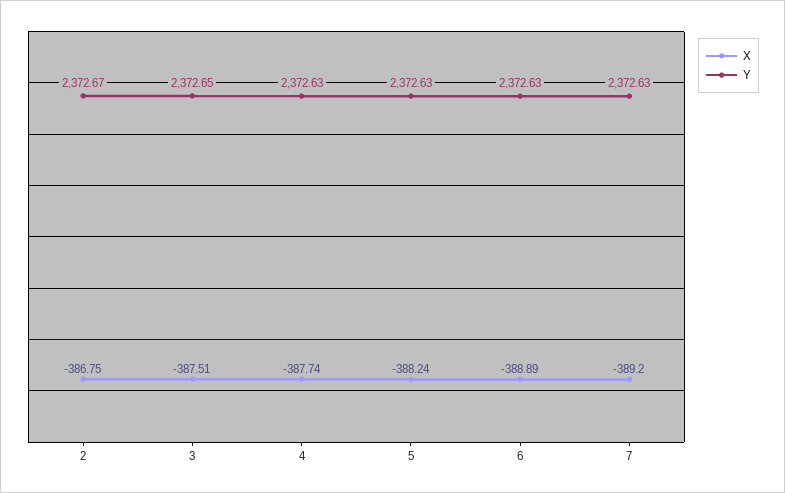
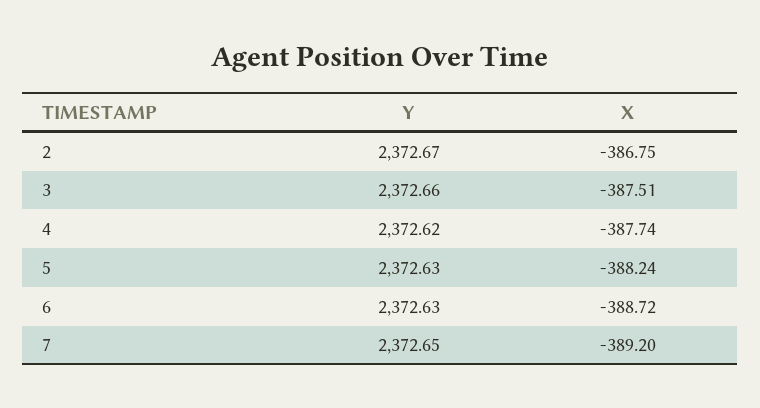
  {
    "X": {
      "2": -386.75,
      "3": -387.51,
      "4": -387.74,
      "5": -388.24,
-     "6": -388.89,
+     "6": -388.72,
      "7": -389.2
    },
    "Y": {
      "2": 2372.67,
-     "3": 2372.65,
+     "3": 2372.66,
-     "4": 2372.63,
+     "4": 2372.62,
      "5": 2372.63,
      "6": 2372.63,
-     "7": 2372.63
+     "7": 2372.65
    }
  }

